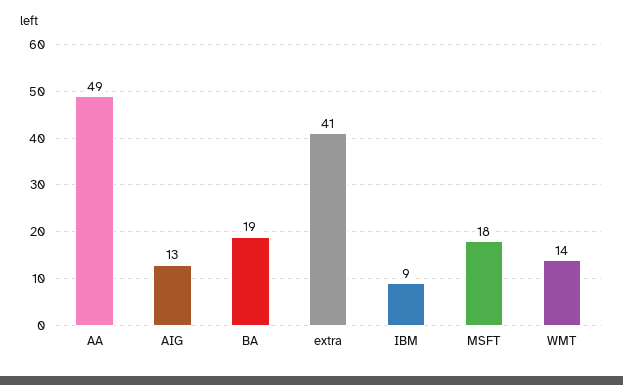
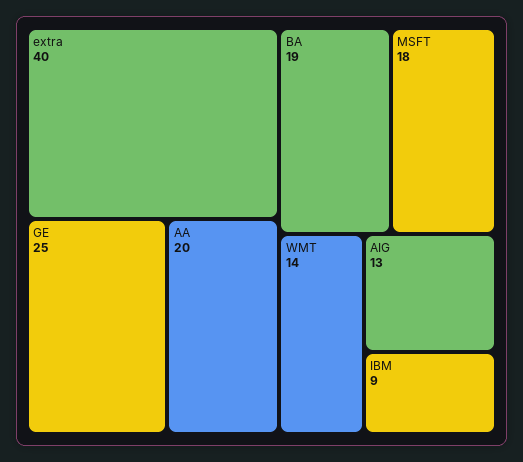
  {
-   "AA": 49,
+   "AA": 20,
    "AIG": 13,
    "BA": 19,
-   "extra": 41,
+   "extra": 40,
    "IBM": 9,
    "MSFT": 18,
-   "WMT": 14
+   "WMT": 14,
+   "GE": 25
  }

